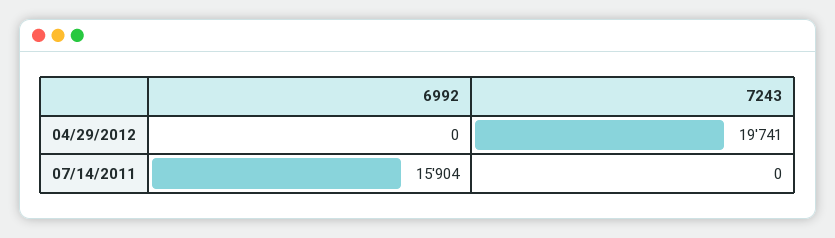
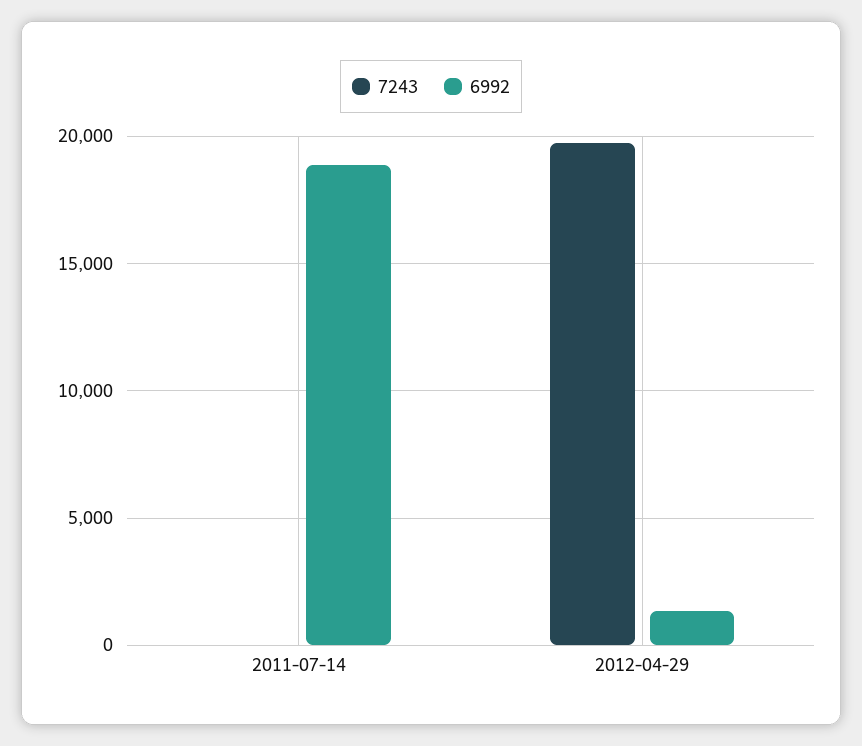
  {
    "6992": {
-     "04/29/2012": 0,
+     "04/29/2012": 1500,
-     "07/14/2011": 15904
+     "07/14/2011": 19000
    },
    "7243": {
      "04/29/2012": 19741,
      "07/14/2011": 0
    }
  }

